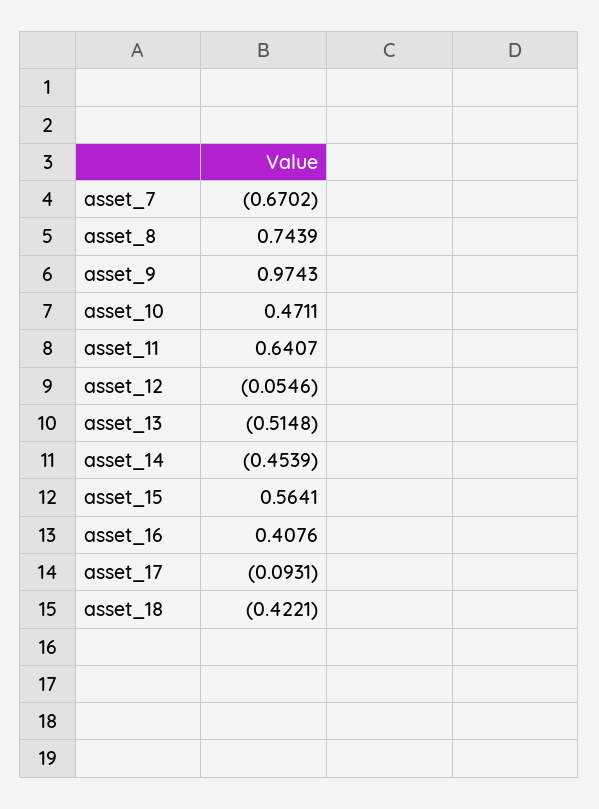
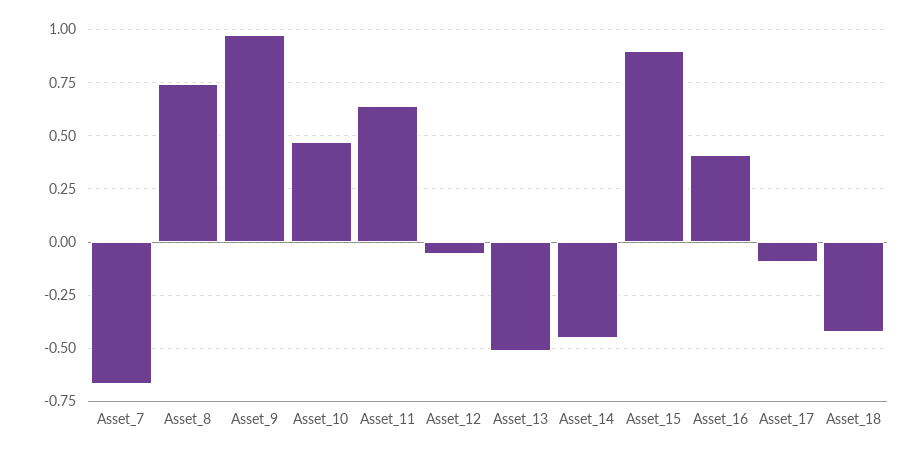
  {
    "asset_7": -0.6702,
    "asset_8": 0.7439,
    "asset_9": 0.9743,
    "asset_10": 0.4711,
    "asset_11": 0.6407,
    "asset_12": -0.0546,
    "asset_13": -0.5148,
    "asset_14": -0.4539,
-   "asset_15": 0.5641,
+   "asset_15": 0.9,
    "asset_16": 0.4076,
    "asset_17": -0.0931,
    "asset_18": -0.4221
  }

